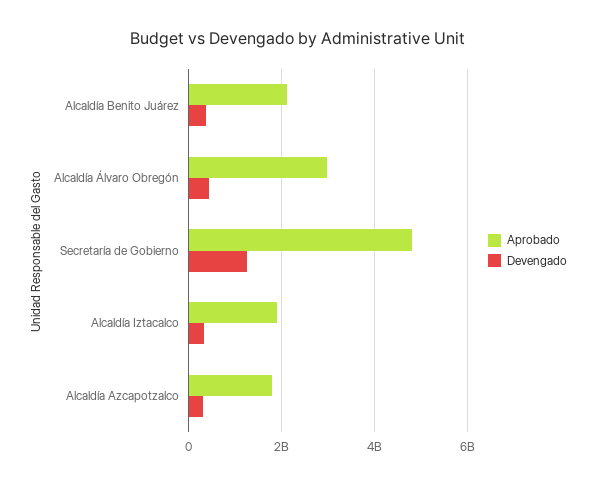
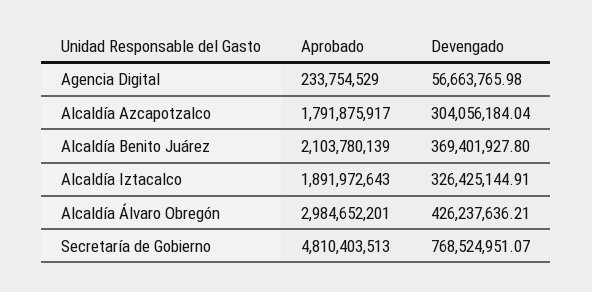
  {
    "Aprobado": {
      "Alcaldía Benito Juárez": 2103780139,
      "Alcaldía Álvaro Obregón": 2984652201,
      "Secretaría de Gobierno": 4810403513,
      "Alcaldía Iztacalco": 1891972643,
-     "Alcaldía Azcapotzalco": 1791875917
+     "Alcaldía Azcapotzalco": 1791875917,
+     "Agencia Digital": 233754529
    },
    "Devengado": {
      "Alcaldía Benito Juárez": 369401927.8,
      "Alcaldía Álvaro Obregón": 426237636.21,
-     "Secretaría de Gobierno": 1200000000,
+     "Secretaría de Gobierno": 768524951.07,
      "Alcaldía Iztacalco": 326425144.91,
-     "Alcaldía Azcapotzalco": 304056184.04
+     "Alcaldía Azcapotzalco": 304056184.04,
+     "Agencia Digital": 56663765.98
    }
  }

